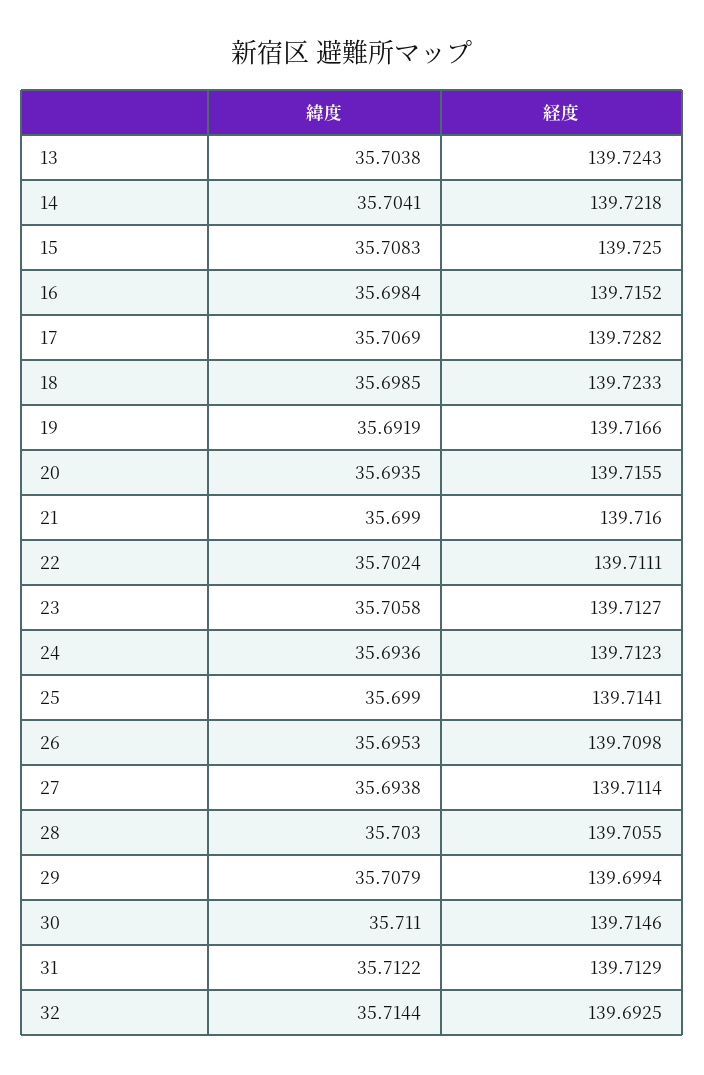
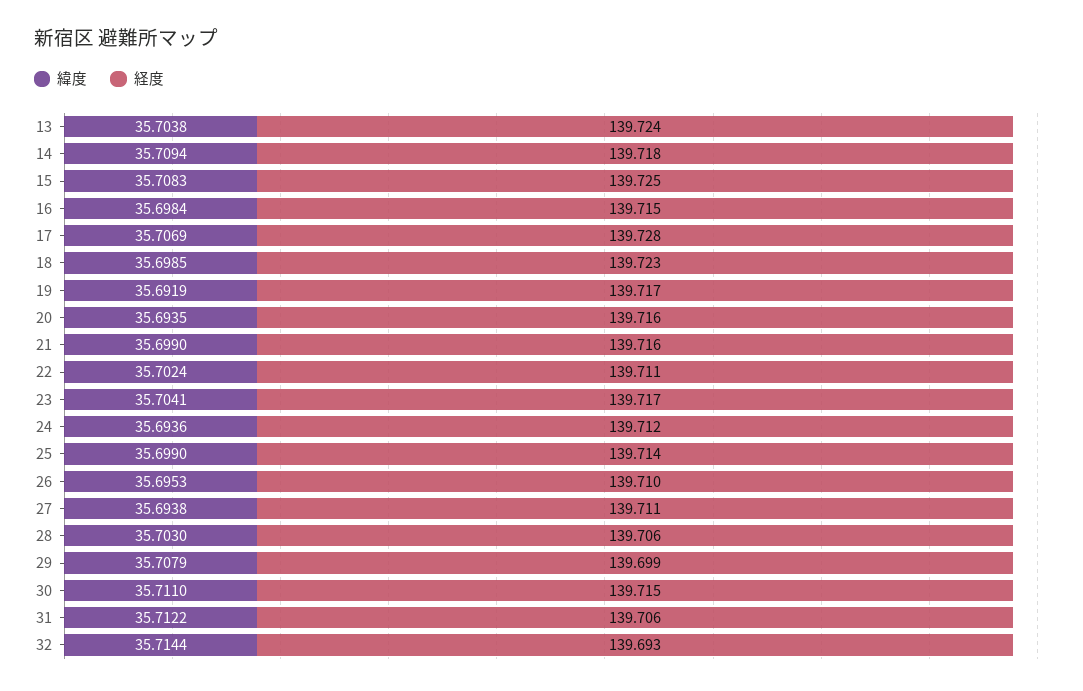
  {
    "緯度": {
      "13": 35.7038,
-     "14": 35.7041,
+     "14": 35.7094,
      "15": 35.7083,
      "16": 35.6984,
      "17": 35.7069,
      "18": 35.6985,
      "19": 35.6919,
      "20": 35.6935,
      "21": 35.699,
      "22": 35.7024,
-     "23": 35.7058,
+     "23": 35.7041,
      "24": 35.6936,
      "25": 35.699,
      "26": 35.6953,
      "27": 35.6938,
      "28": 35.703,
      "29": 35.7079,
      "30": 35.711,
      "31": 35.7122,
      "32": 35.7144
    },
    "経度": {
      "13": 139.7243,
-     "14": 139.7218,
+     "14": 139.718,
      "15": 139.725,
      "16": 139.7152,
      "17": 139.7282,
      "18": 139.7233,
      "19": 139.7166,
      "20": 139.7155,
      "21": 139.716,
      "22": 139.7111,
-     "23": 139.7127,
+     "23": 139.717,
      "24": 139.7123,
      "25": 139.7141,
      "26": 139.7098,
      "27": 139.7114,
      "28": 139.7055,
      "29": 139.6994,
      "30": 139.7146,
-     "31": 139.7129,
+     "31": 139.706,
      "32": 139.6925
    }
  }

